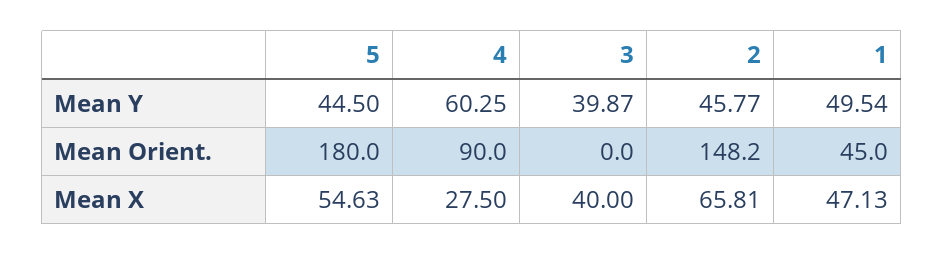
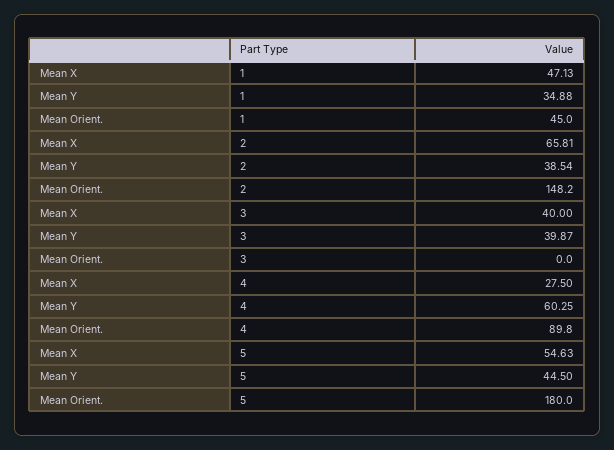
  {
    "5": {
      "Mean Y": 44.5,
      "Mean Orient.": 180,
      "Mean X": 54.63
    },
    "4": {
      "Mean Y": 60.25,
-     "Mean Orient.": 90,
+     "Mean Orient.": 89.8,
      "Mean X": 27.5
    },
    "3": {
      "Mean Y": 39.87,
      "Mean Orient.": 0,
      "Mean X": 40
    },
    "2": {
-     "Mean Y": 45.77,
+     "Mean Y": 38.54,
      "Mean Orient.": 148.2,
      "Mean X": 65.81
    },
    "1": {
-     "Mean Y": 49.54,
+     "Mean Y": 34.88,
      "Mean Orient.": 45,
      "Mean X": 47.13
    }
  }

